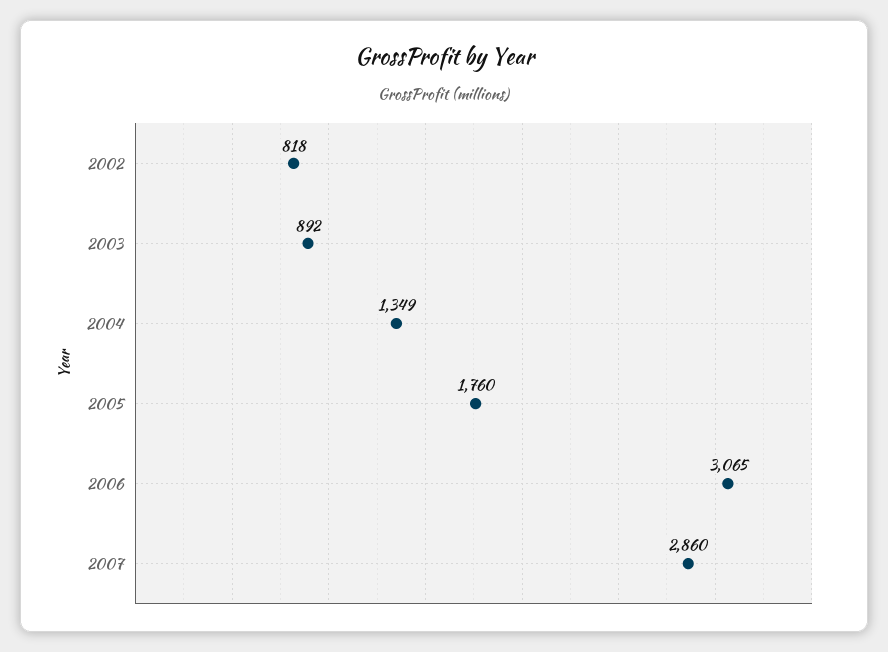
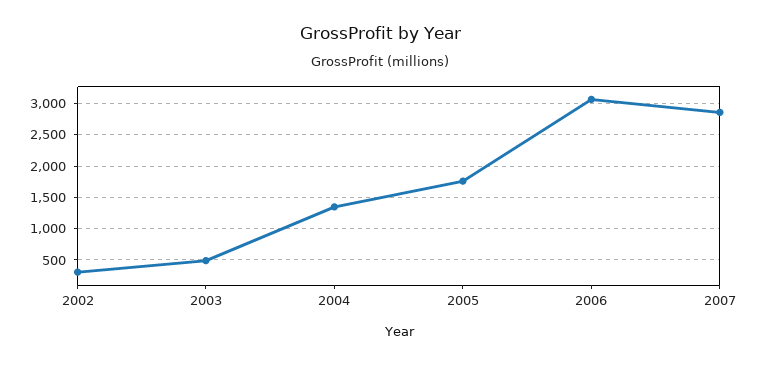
  {
-   "2002": 818,
+   "2002": 300,
-   "2003": 892,
+   "2003": 500,
    "2004": 1349,
    "2005": 1760,
    "2006": 3065,
    "2007": 2860
  }

